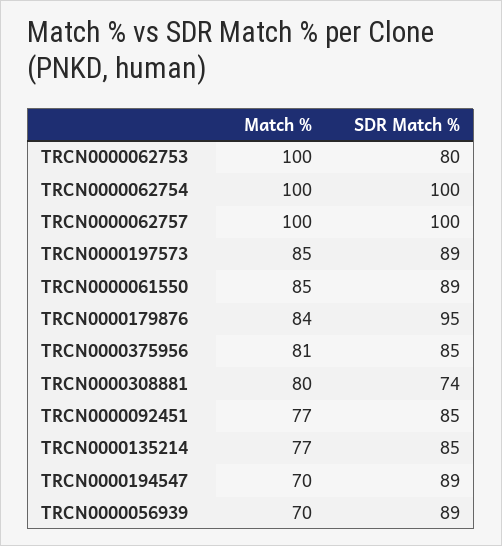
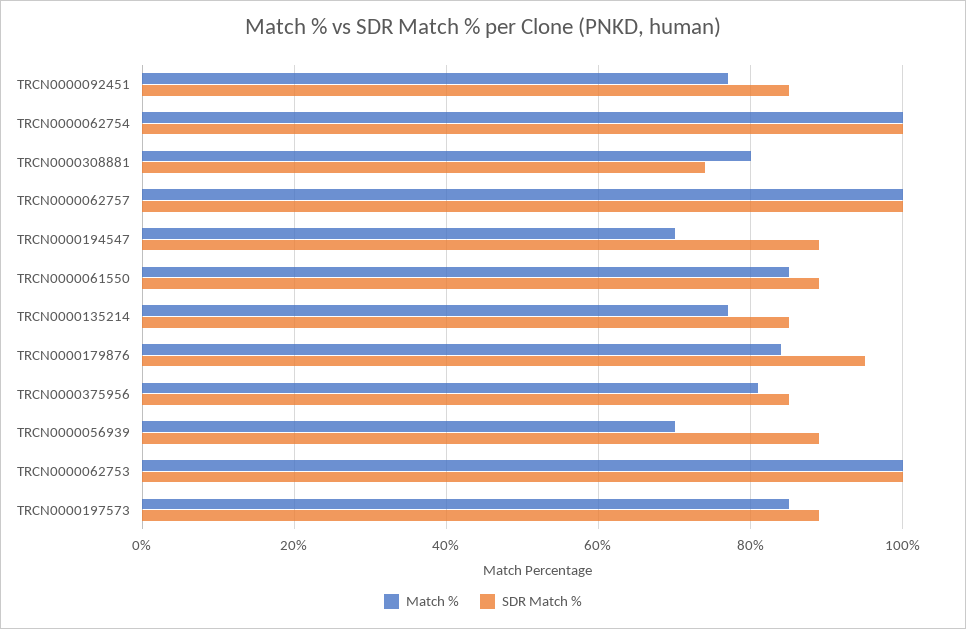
  {
    "Match %": {
      "TRCN0000062753": 100,
      "TRCN0000062754": 100,
      "TRCN0000062757": 100,
      "TRCN0000197573": 85,
      "TRCN0000061550": 85,
      "TRCN0000179876": 84,
      "TRCN0000375956": 81,
      "TRCN0000308881": 80,
      "TRCN0000092451": 77,
      "TRCN0000135214": 77,
      "TRCN0000194547": 70,
      "TRCN0000056939": 70
    },
    "SDR Match %": {
-     "TRCN0000062753": 80,
+     "TRCN0000062753": 100,
      "TRCN0000062754": 100,
      "TRCN0000062757": 100,
      "TRCN0000197573": 89,
      "TRCN0000061550": 89,
      "TRCN0000179876": 95,
      "TRCN0000375956": 85,
      "TRCN0000308881": 74,
      "TRCN0000092451": 85,
      "TRCN0000135214": 85,
      "TRCN0000194547": 89,
      "TRCN0000056939": 89
    }
  }

